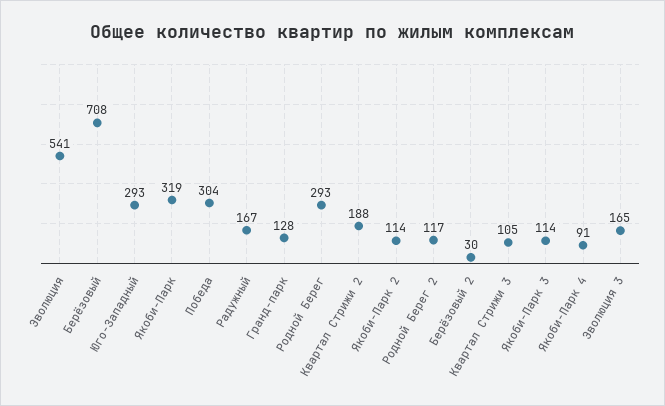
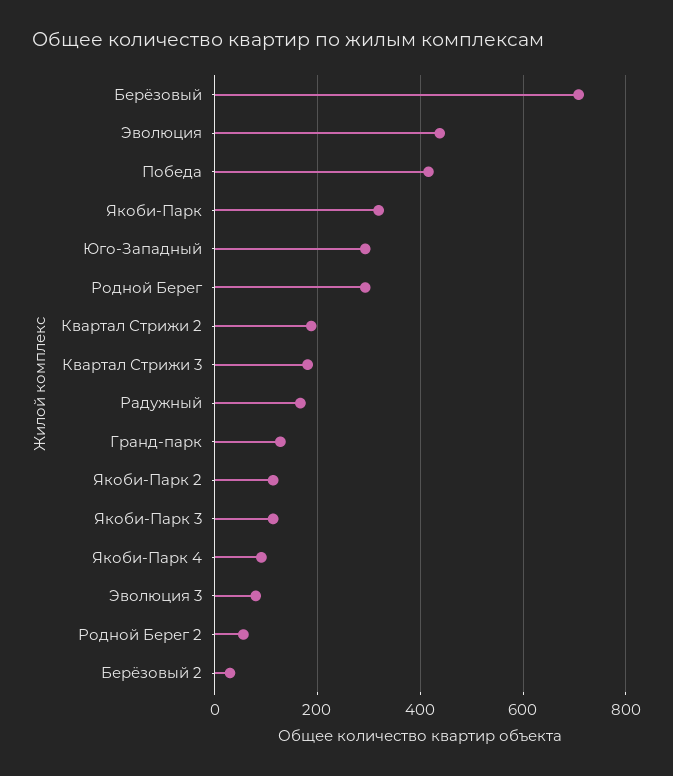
  {
-   "Эволюция": 541,
+   "Эволюция": 440,
    "Берёзовый": 708,
    "Юго-Западный": 293,
    "Якоби-Парк": 319,
-   "Победа": 304,
+   "Победа": 420,
    "Радужный": 167,
    "Гранд-парк": 128,
    "Родной Берег": 293,
    "Квартал Стрижи 2": 188,
    "Якоби-Парк 2": 114,
-   "Родной Берег 2": 117,
+   "Родной Берег 2": 60,
    "Берёзовый 2": 30,
-   "Квартал Стрижи 3": 105,
+   "Квартал Стрижи 3": 180,
    "Якоби-Парк 3": 114,
    "Якоби-Парк 4": 91,
-   "Эволюция 3": 165
+   "Эволюция 3": 80
  }

